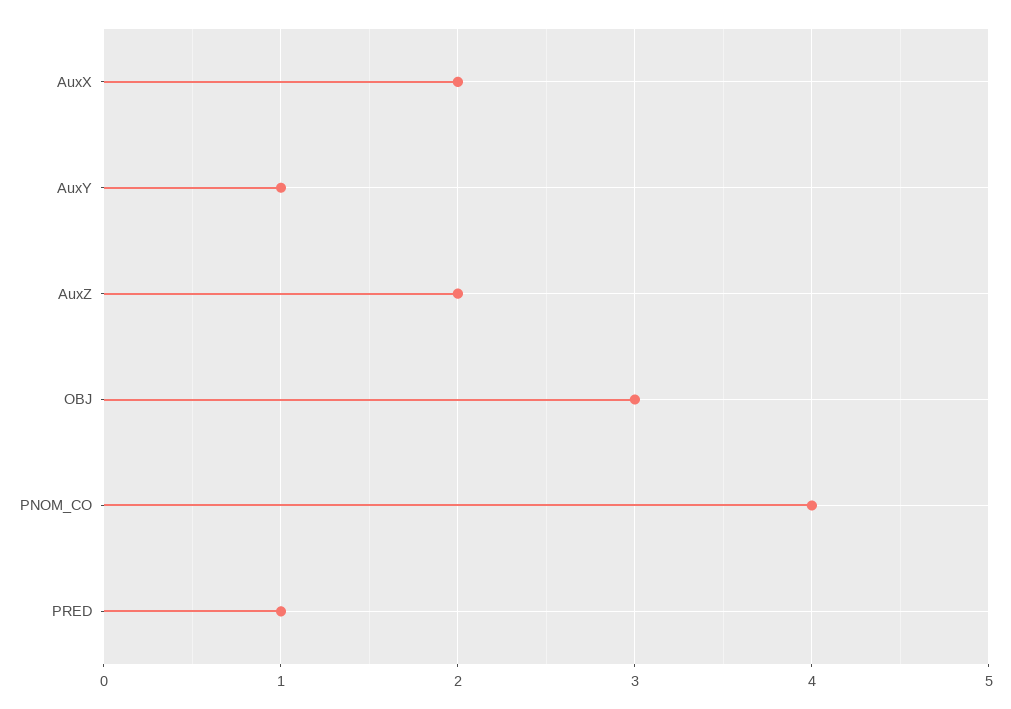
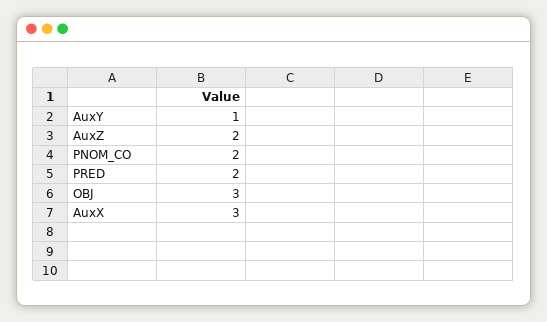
  {
-   "AuxX": 2,
+   "AuxX": 3,
    "AuxY": 1,
    "AuxZ": 2,
    "OBJ": 3,
-   "PNOM_CO": 4,
+   "PNOM_CO": 2,
-   "PRED": 1
+   "PRED": 2
  }

